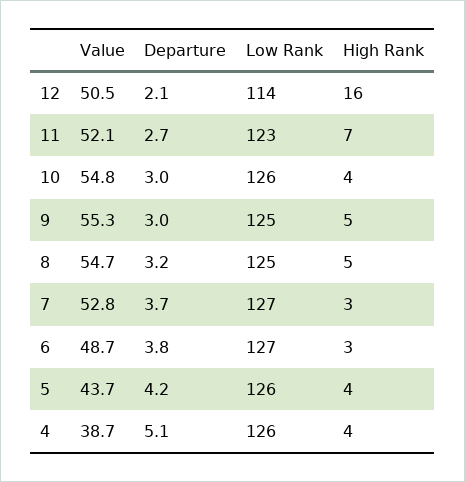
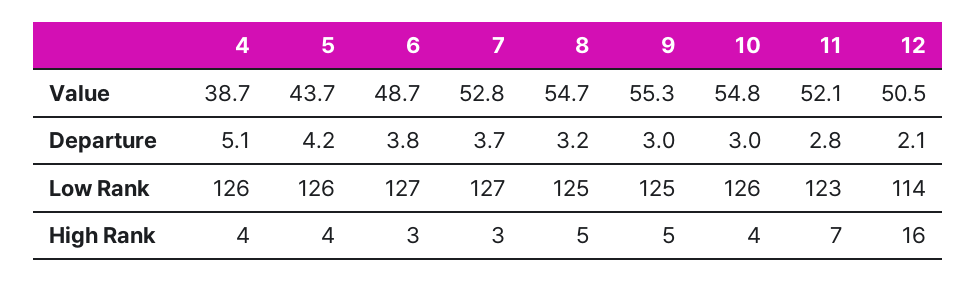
  {
    "Value": {
      "12": 50.5,
      "11": 52.1,
      "10": 54.8,
      "9": 55.3,
      "8": 54.7,
      "7": 52.8,
      "6": 48.7,
      "5": 43.7,
      "4": 38.7
    },
    "Departure": {
      "12": 2.1,
-     "11": 2.7,
+     "11": 2.8,
      "10": 3,
      "9": 3,
      "8": 3.2,
      "7": 3.7,
      "6": 3.8,
      "5": 4.2,
      "4": 5.1
    },
    "Low Rank": {
      "12": 114,
      "11": 123,
      "10": 126,
      "9": 125,
      "8": 125,
      "7": 127,
      "6": 127,
      "5": 126,
      "4": 126
    },
    "High Rank": {
      "12": 16,
      "11": 7,
      "10": 4,
      "9": 5,
      "8": 5,
      "7": 3,
      "6": 3,
      "5": 4,
      "4": 4
    }
  }

